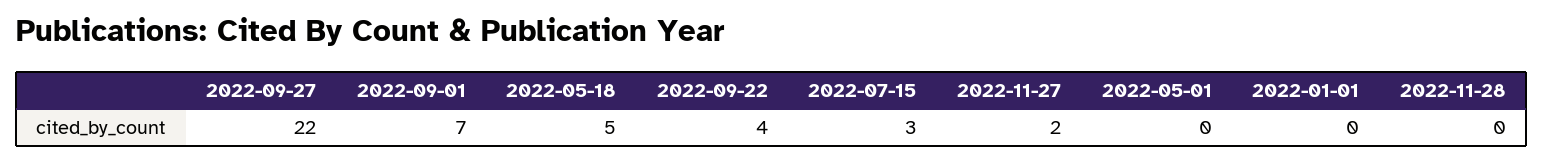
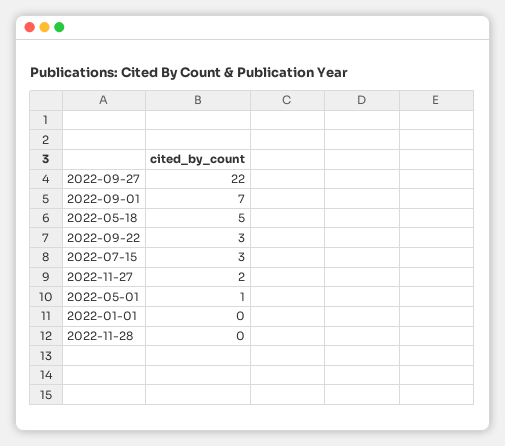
  {
    "2022-09-27": 22,
    "2022-09-01": 7,
    "2022-05-18": 5,
-   "2022-09-22": 4,
+   "2022-09-22": 3,
    "2022-07-15": 3,
    "2022-11-27": 2,
-   "2022-05-01": 0,
+   "2022-05-01": 1,
    "2022-01-01": 0,
    "2022-11-28": 0
  }

